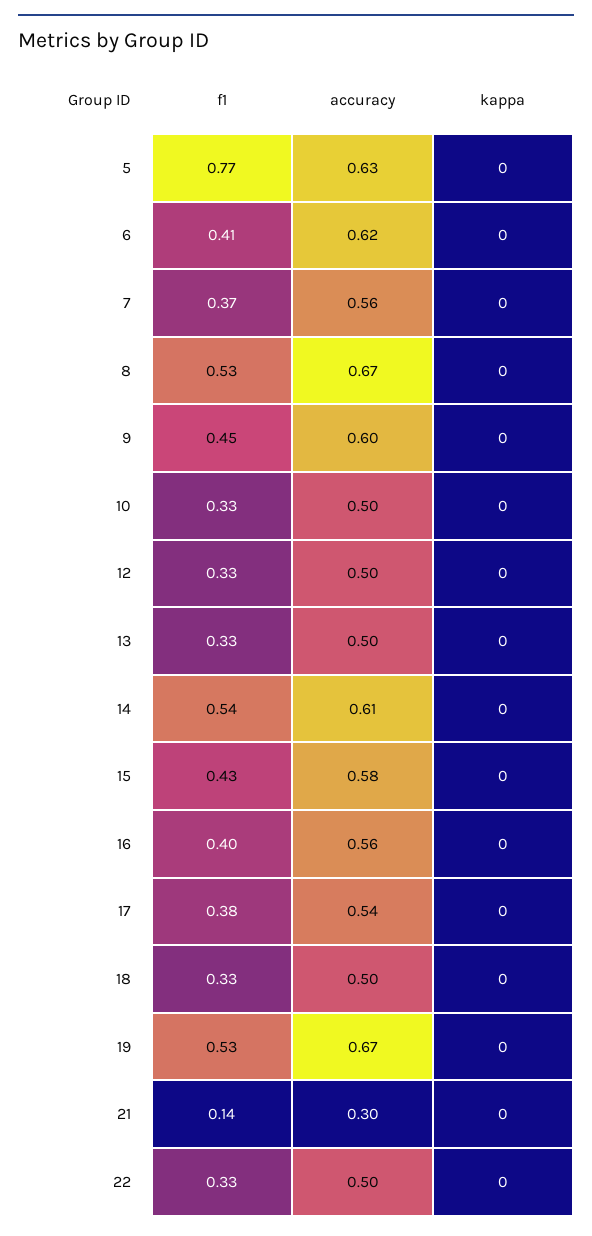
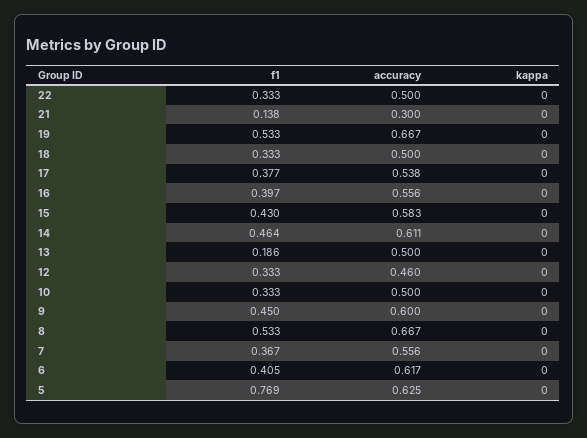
  {
    "f1": {
      "5": 0.769,
      "6": 0.405,
      "7": 0.367,
      "8": 0.533,
      "9": 0.45,
      "10": 0.333,
      "12": 0.333,
-     "13": 0.33,
+     "13": 0.186,
-     "14": 0.54,
+     "14": 0.464,
      "15": 0.43,
      "16": 0.397,
      "17": 0.377,
      "18": 0.333,
      "19": 0.533,
      "21": 0.138,
      "22": 0.333
    },
    "accuracy": {
      "5": 0.625,
      "6": 0.617,
      "7": 0.556,
      "8": 0.667,
      "9": 0.6,
      "10": 0.5,
-     "12": 0.5,
+     "12": 0.46,
      "13": 0.5,
      "14": 0.611,
      "15": 0.583,
      "16": 0.556,
      "17": 0.538,
      "18": 0.5,
      "19": 0.667,
      "21": 0.3,
      "22": 0.5
    },
    "kappa": {
      "5": 0,
      "6": 0,
      "7": 0,
      "8": 0,
      "9": 0,
      "10": 0,
      "12": 0,
      "13": 0,
      "14": 0,
      "15": 0,
      "16": 0,
      "17": 0,
      "18": 0,
      "19": 0,
      "21": 0,
      "22": 0
    }
  }

